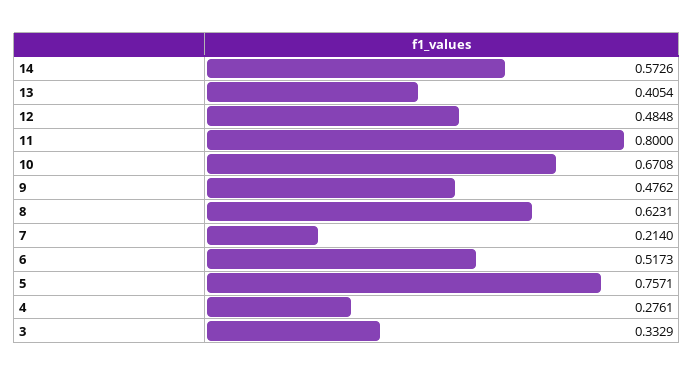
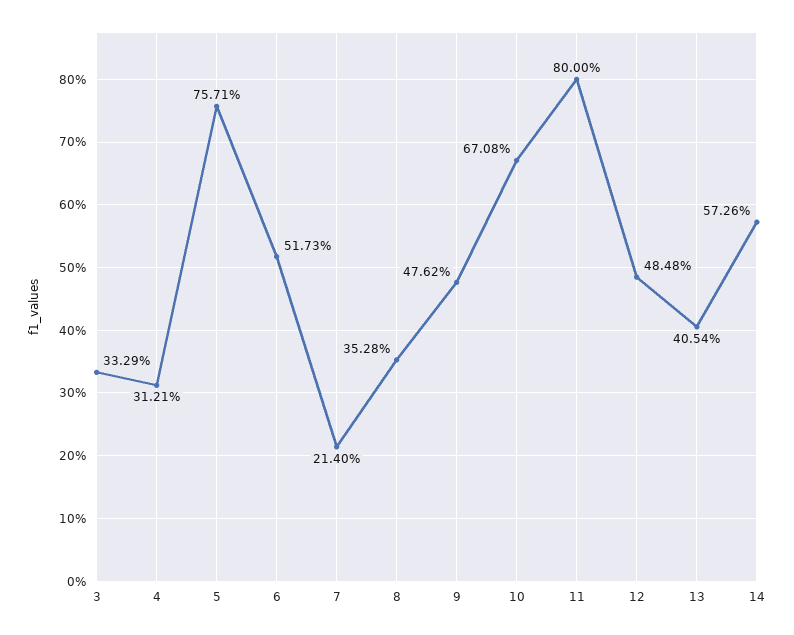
  {
    "14": 0.5726,
    "13": 0.4054,
    "12": 0.4848,
    "11": 0.8,
    "10": 0.6708,
    "9": 0.4762,
-   "8": 0.6231,
+   "8": 0.3528,
    "7": 0.214,
    "6": 0.5173,
    "5": 0.7571,
-   "4": 0.2761,
+   "4": 0.3121,
    "3": 0.3329
  }

